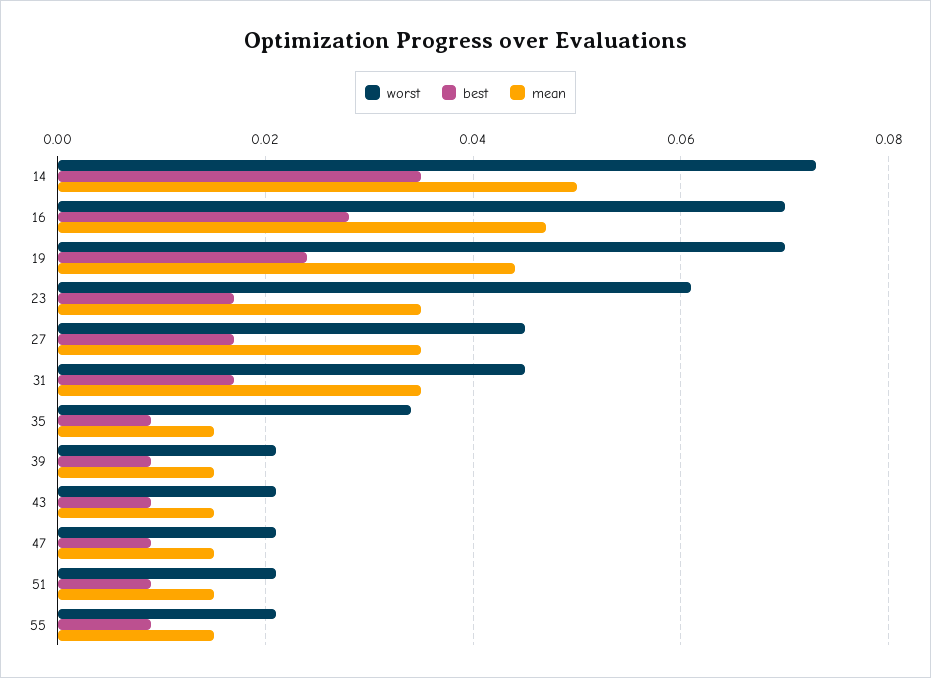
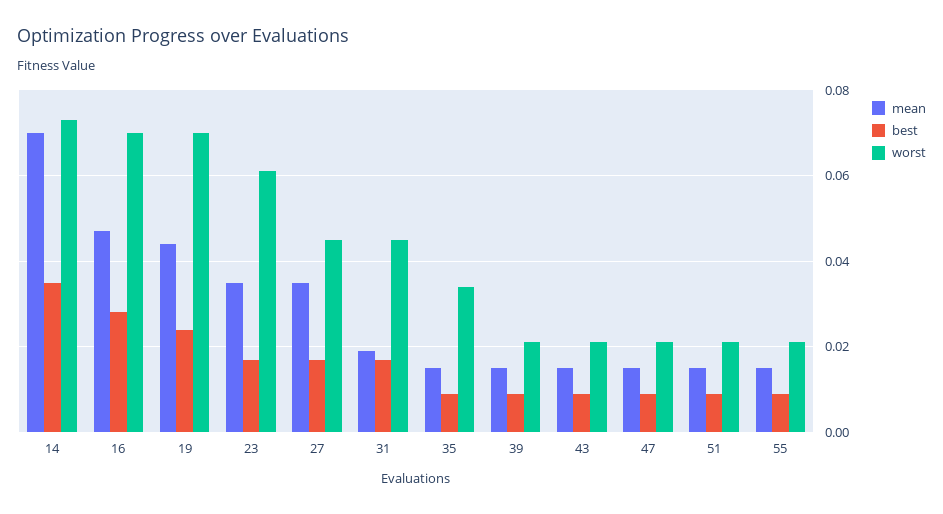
  {
    "worst": {
      "14": 0.075,
      "16": 0.07,
      "19": 0.07,
      "23": 0.06,
      "27": 0.045,
      "31": 0.045,
      "35": 0.035,
      "39": 0.02,
      "43": 0.02,
      "47": 0.02,
      "51": 0.02,
      "55": 0.02
    },
    "best": {
      "14": 0.035,
      "16": 0.03,
      "19": 0.025,
      "23": 0.015,
      "27": 0.015,
      "31": 0.015,
      "35": 0.01,
      "39": 0.01,
      "43": 0.01,
      "47": 0.01,
      "51": 0.01,
      "55": 0.01
    },
    "mean": {
-     "14": 0.05,
+     "14": 0.07,
      "16": 0.045,
      "19": 0.045,
      "23": 0.035,
      "27": 0.035,
-     "31": 0.035,
+     "31": 0.02,
      "35": 0.015,
      "39": 0.015,
      "43": 0.015,
      "47": 0.015,
      "51": 0.015,
      "55": 0.015
    }
  }

